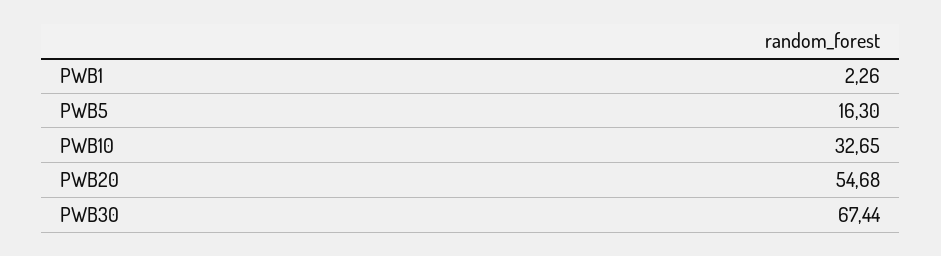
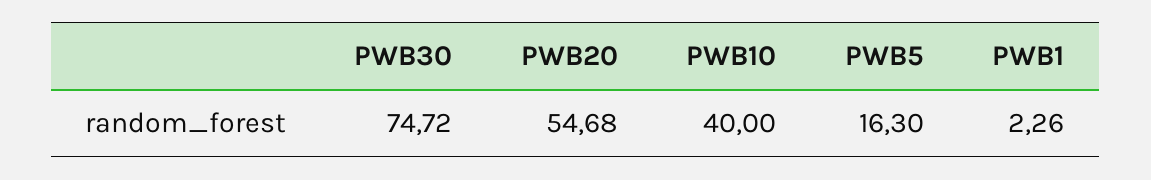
  {
    "PWB1": 2.26,
    "PWB5": 16.3,
-   "PWB10": 32.65,
+   "PWB10": 40,
    "PWB20": 54.68,
-   "PWB30": 67.44
+   "PWB30": 74.72
  }

